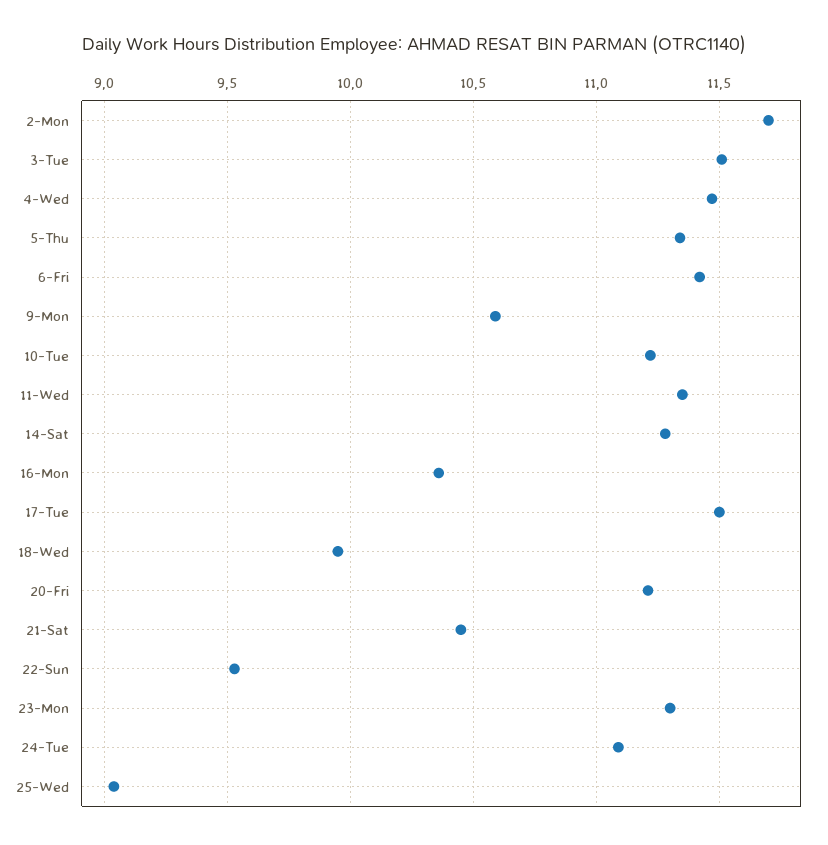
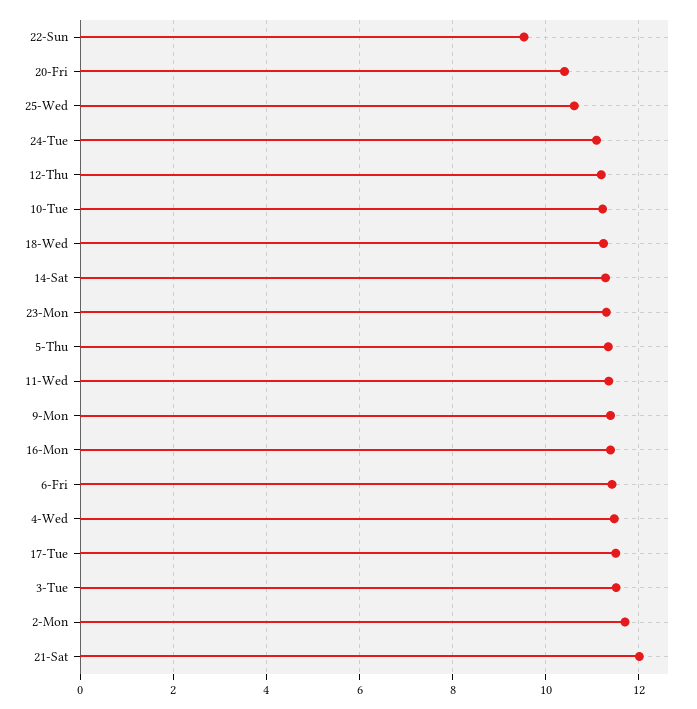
  {
    "2-Mon": 11.7,
    "3-Tue": 11.5,
    "4-Wed": 11.45,
    "5-Thu": 11.35,
    "6-Fri": 11.4,
-   "9-Mon": 10.6,
+   "9-Mon": 11.4,
    "10-Tue": 11.2,
    "11-Wed": 11.35,
    "14-Sat": 11.3,
-   "16-Mon": 10.35,
+   "16-Mon": 11.4,
    "17-Tue": 11.5,
-   "18-Wed": 9.95,
+   "18-Wed": 11.2,
-   "20-Fri": 11.2,
+   "20-Fri": 10.4,
-   "21-Sat": 10.45,
+   "21-Sat": 12,
    "22-Sun": 9.55,
    "23-Mon": 11.3,
    "24-Tue": 11.1,
-   "25-Wed": 9.05
+   "25-Wed": 10.6,
+   "12-Thu": 11.2
  }

